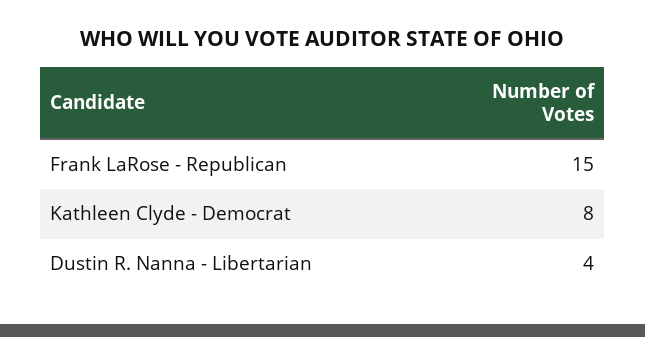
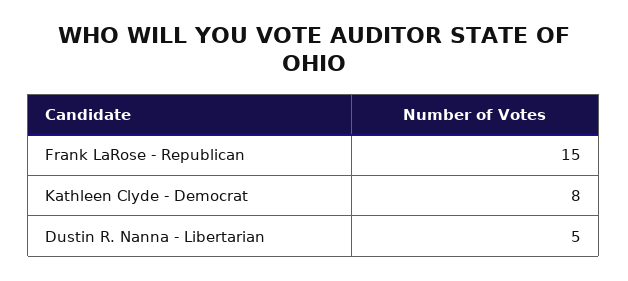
  {
    "Frank LaRose - Republican": 15,
    "Kathleen Clyde - Democrat": 8,
-   "Dustin R. Nanna - Libertarian": 4
+   "Dustin R. Nanna - Libertarian": 5
  }

